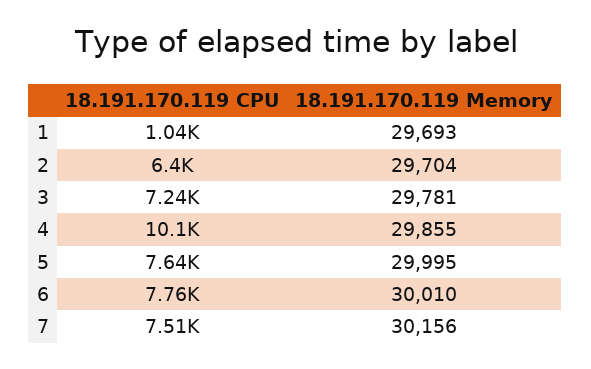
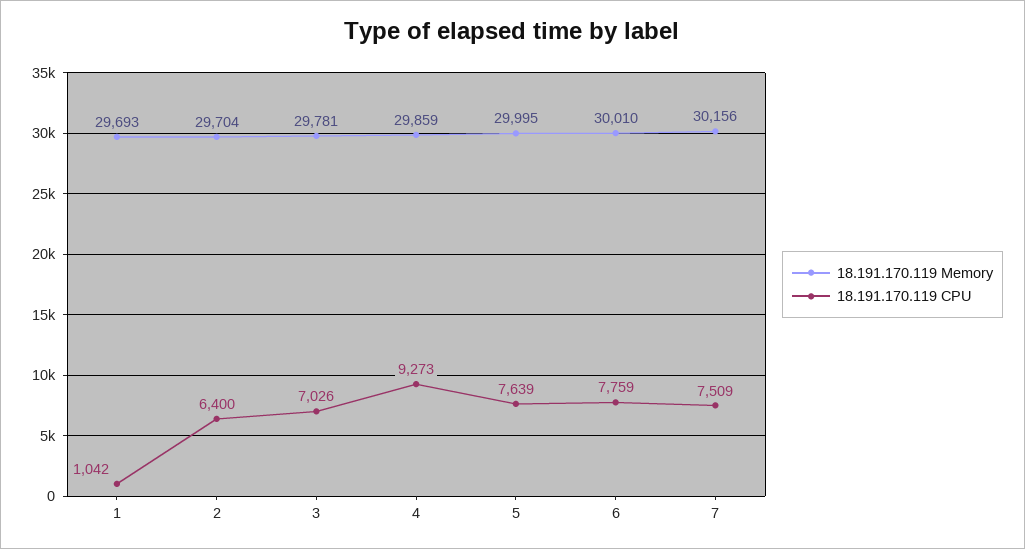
  {
    "18.191.170.119 CPU": {
      "1": 1042,
      "2": 6400,
-     "3": 7240,
+     "3": 7026,
-     "4": 10100,
+     "4": 9273,
      "5": 7639,
      "6": 7759,
      "7": 7509
    },
    "18.191.170.119 Memory": {
      "1": 29693,
      "2": 29704,
      "3": 29781,
-     "4": 29855,
+     "4": 29859,
      "5": 29995,
      "6": 30010,
      "7": 30156
    }
  }

